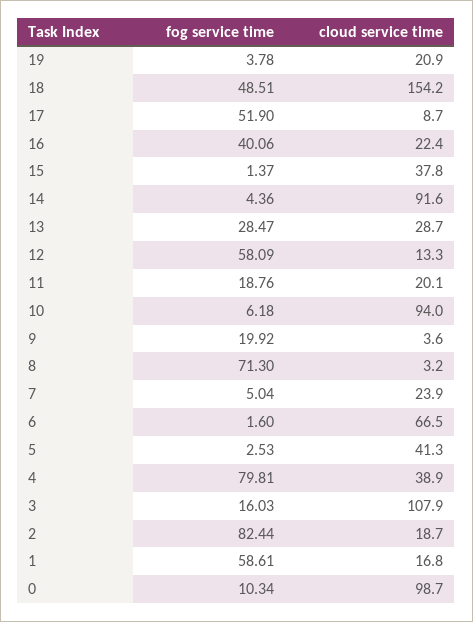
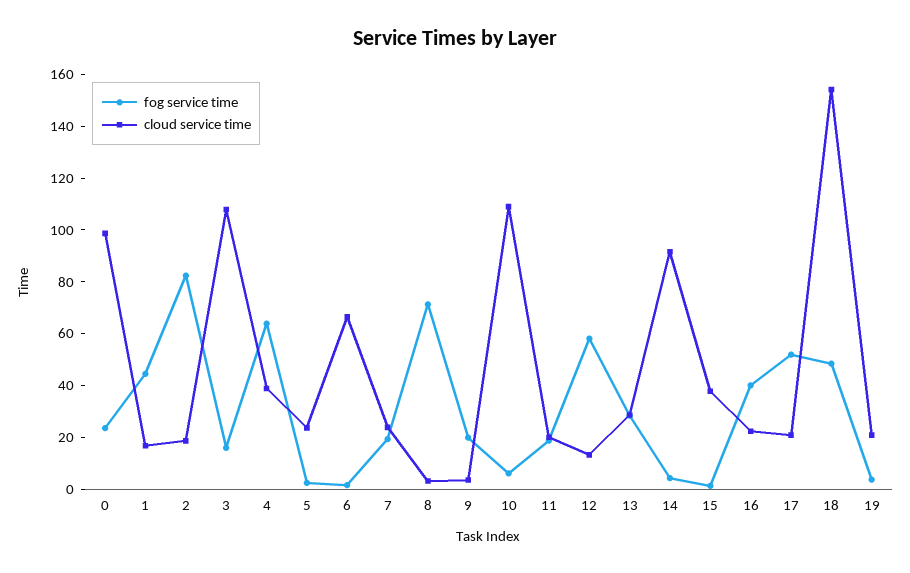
  {
    "fog service time": {
      "19": 3.78,
      "18": 48.51,
      "17": 51.9,
      "16": 40.06,
      "15": 1.37,
      "14": 4.36,
      "13": 28.47,
      "12": 58.09,
      "11": 18.76,
      "10": 6.18,
      "9": 19.92,
      "8": 71.3,
-     "7": 5.04,
+     "7": 20,
      "6": 1.6,
      "5": 2.53,
-     "4": 79.81,
+     "4": 65,
      "3": 16.03,
      "2": 82.44,
-     "1": 58.61,
+     "1": 45,
-     "0": 10.34
+     "0": 25
    },
    "cloud service time": {
      "19": 20.9,
      "18": 154.2,
-     "17": 8.7,
+     "17": 20,
      "16": 22.4,
      "15": 37.8,
      "14": 91.6,
      "13": 28.7,
      "12": 13.3,
      "11": 20.1,
-     "10": 94,
+     "10": 110,
      "9": 3.6,
      "8": 3.2,
      "7": 23.9,
      "6": 66.5,
-     "5": 41.3,
+     "5": 25,
      "4": 38.9,
      "3": 107.9,
      "2": 18.7,
      "1": 16.8,
      "0": 98.7
    }
  }

